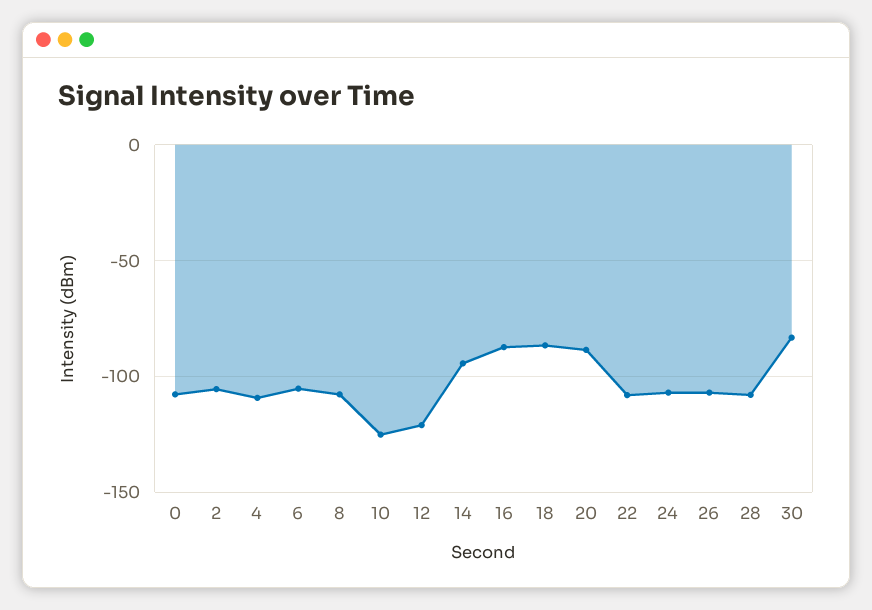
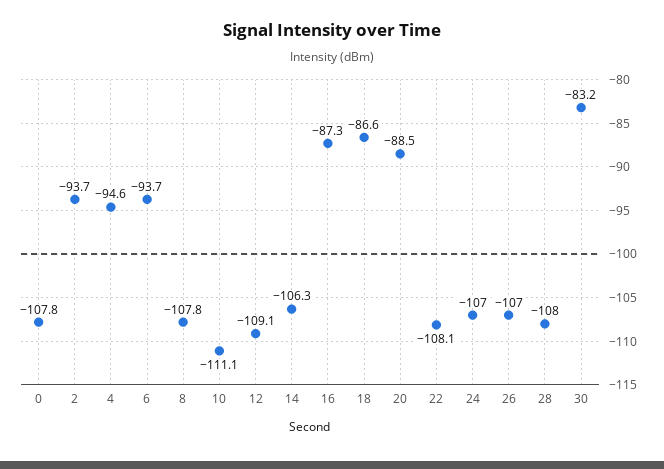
  {
    "0": -107.8,
-   "2": -105,
+   "2": -93.7,
-   "4": -110,
+   "4": -94.6,
-   "6": -105,
+   "6": -93.7,
    "8": -107.8,
-   "10": -125,
+   "10": -111.1,
-   "12": -120,
+   "12": -109.1,
-   "14": -95,
+   "14": -106.3,
    "16": -87.3,
    "18": -86.6,
    "20": -88.5,
    "22": -108.1,
    "24": -107,
    "26": -107,
    "28": -108,
    "30": -83.2
  }

